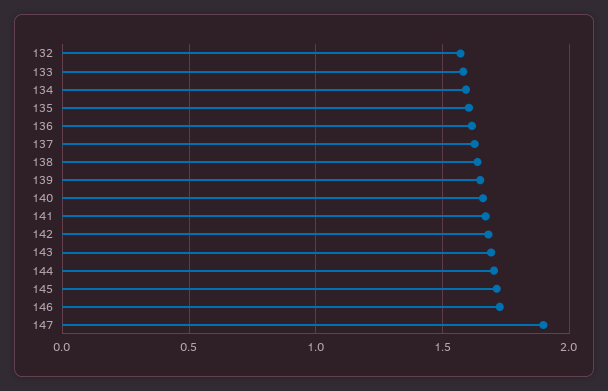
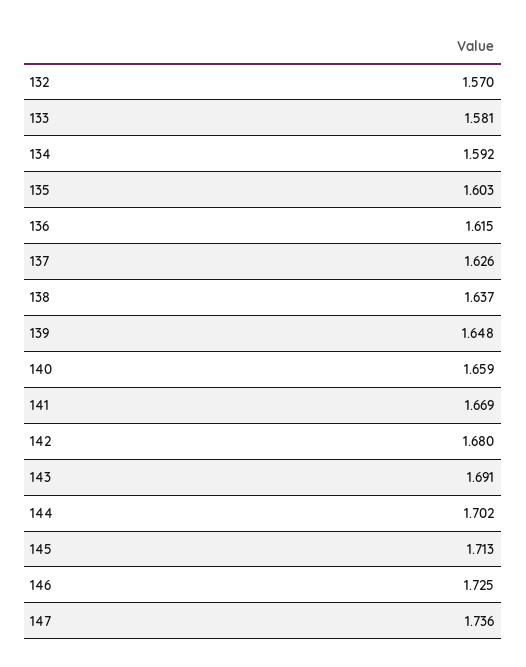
  {
    "132": 1.57,
    "133": 1.581,
    "134": 1.592,
    "135": 1.603,
    "136": 1.615,
    "137": 1.626,
    "138": 1.637,
    "139": 1.648,
    "140": 1.659,
    "141": 1.669,
    "142": 1.68,
    "143": 1.691,
    "144": 1.702,
    "145": 1.713,
    "146": 1.725,
-   "147": 1.9
+   "147": 1.736
  }

